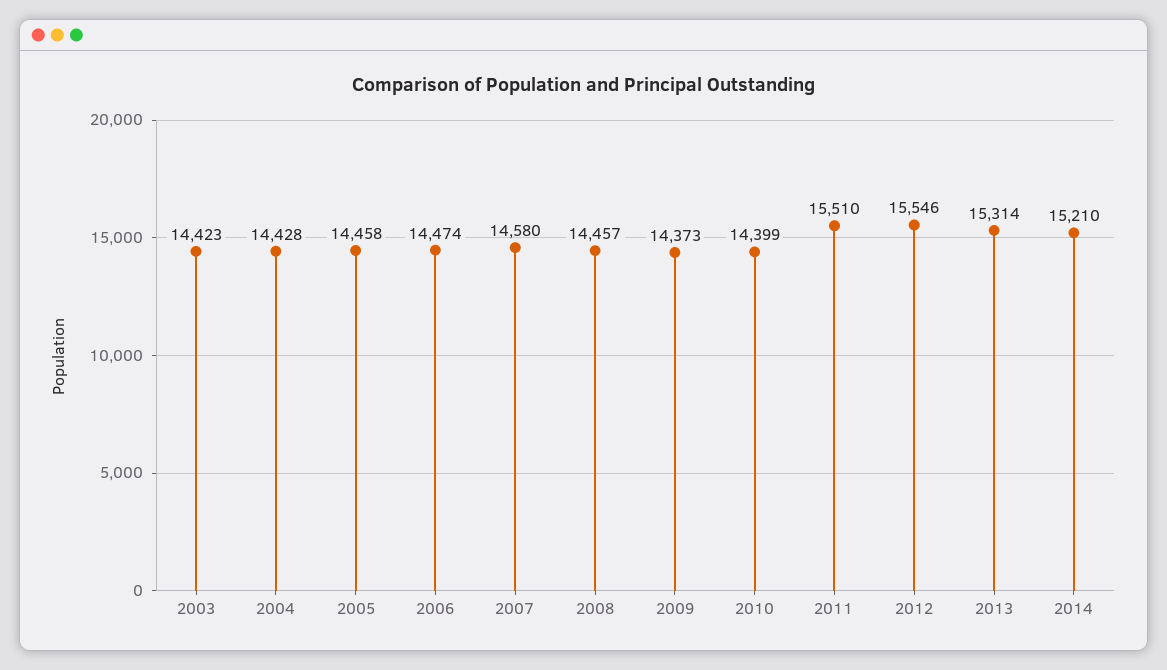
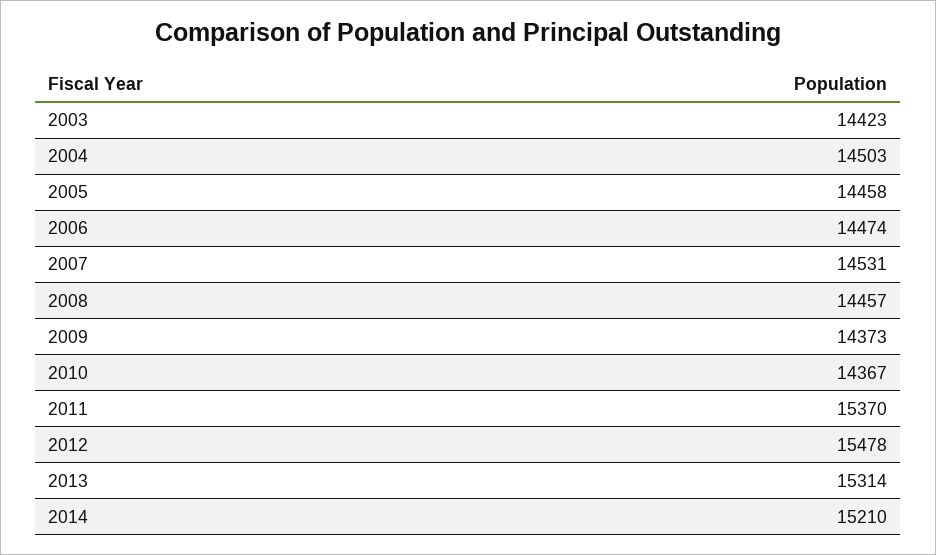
  {
    "2003": 14423,
-   "2004": 14428,
+   "2004": 14503,
    "2005": 14458,
    "2006": 14474,
-   "2007": 14580,
+   "2007": 14531,
    "2008": 14457,
    "2009": 14373,
-   "2010": 14399,
+   "2010": 14367,
-   "2011": 15510,
+   "2011": 15370,
-   "2012": 15546,
+   "2012": 15478,
    "2013": 15314,
    "2014": 15210
  }

